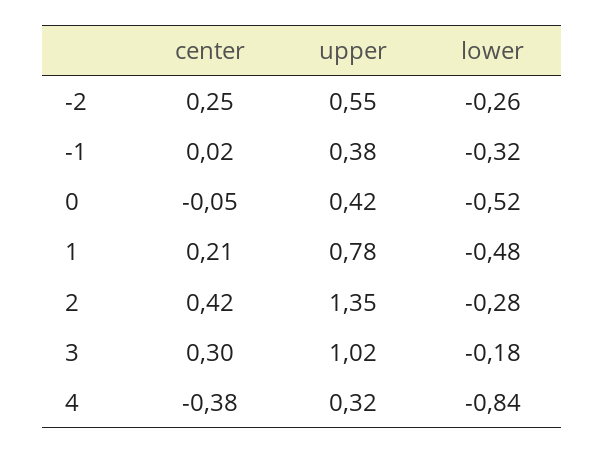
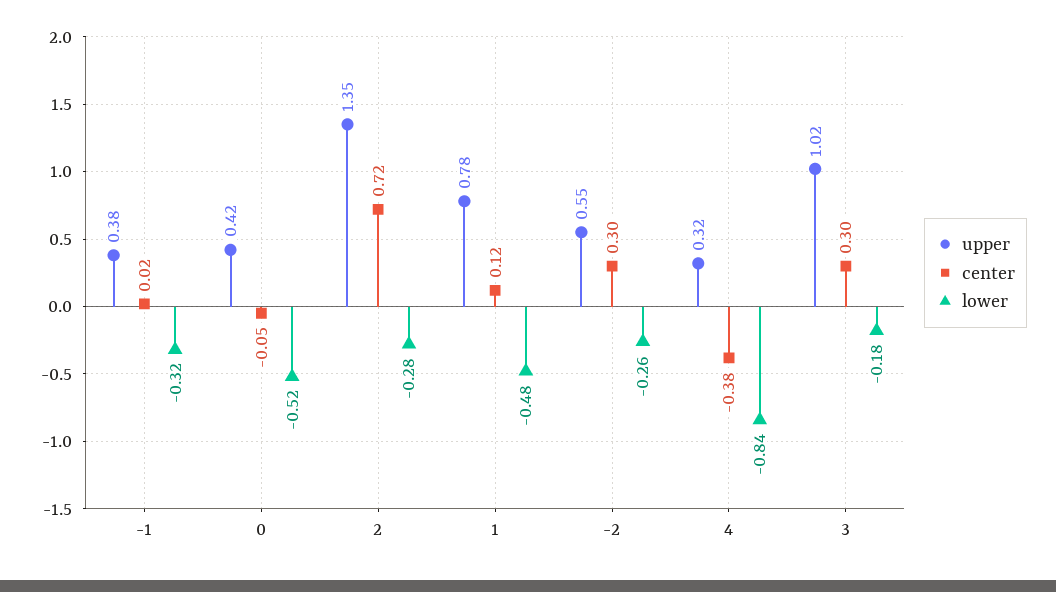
  {
    "center": {
-     "-2": 0.25,
+     "-2": 0.3,
      "-1": 0.02,
      "0": -0.05,
-     "1": 0.21,
+     "1": 0.12,
-     "2": 0.42,
+     "2": 0.72,
      "3": 0.3,
      "4": -0.38
    },
    "upper": {
      "-2": 0.55,
      "-1": 0.38,
      "0": 0.42,
      "1": 0.78,
      "2": 1.35,
      "3": 1.02,
      "4": 0.32
    },
    "lower": {
      "-2": -0.26,
      "-1": -0.32,
      "0": -0.52,
      "1": -0.48,
      "2": -0.28,
      "3": -0.18,
      "4": -0.84
    }
  }

